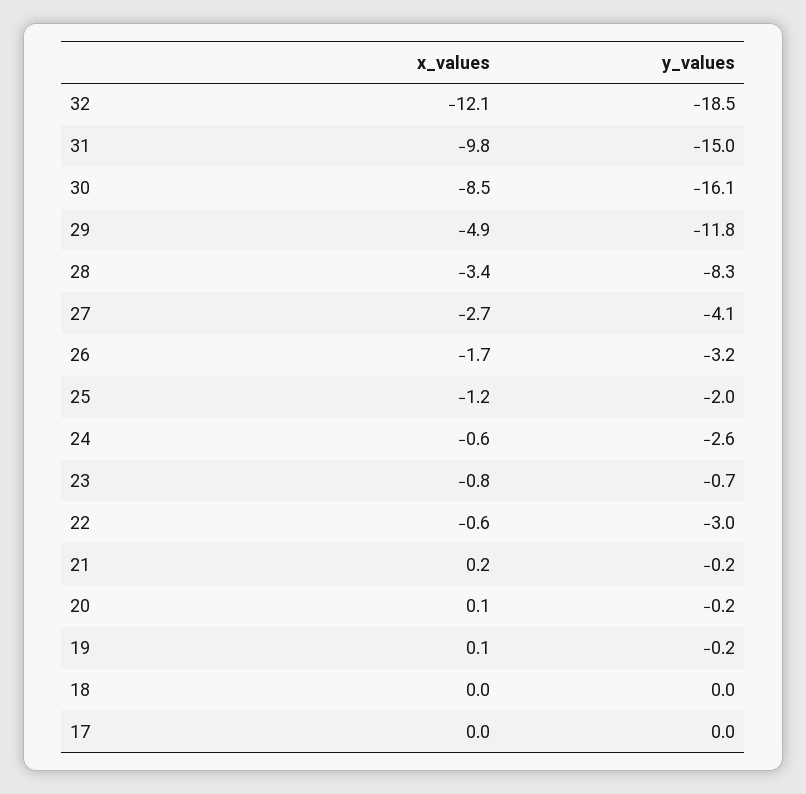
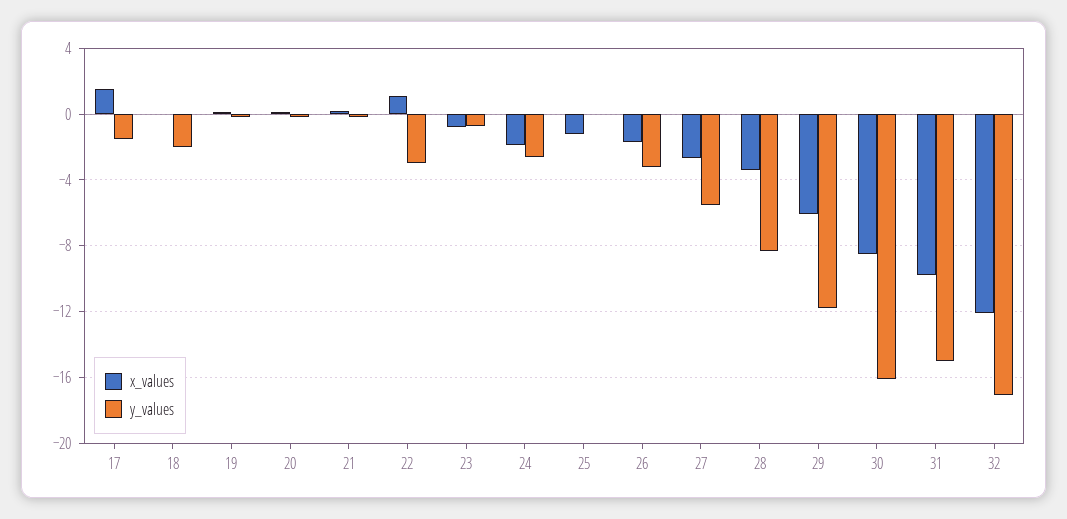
  {
    "x_values": {
      "32": -12.1,
      "31": -9.8,
      "30": -8.5,
-     "29": -4.9,
+     "29": -6,
      "28": -3.4,
      "27": -2.7,
      "26": -1.7,
      "25": -1.2,
-     "24": -0.6,
+     "24": -2,
      "23": -0.8,
-     "22": -0.6,
+     "22": 1,
      "21": 0.2,
      "20": 0.1,
      "19": 0.1,
      "18": 0,
-     "17": 0
+     "17": 1.5
    },
    "y_values": {
-     "32": -18.5,
+     "32": -17,
      "31": -15,
      "30": -16.1,
      "29": -11.8,
      "28": -8.3,
-     "27": -4.1,
+     "27": -5.5,
      "26": -3.2,
-     "25": -2,
+     "25": 0,
      "24": -2.6,
      "23": -0.7,
      "22": -3,
      "21": -0.2,
      "20": -0.2,
      "19": -0.2,
-     "18": 0,
+     "18": -2,
-     "17": 0
+     "17": -1.5
    }
  }

